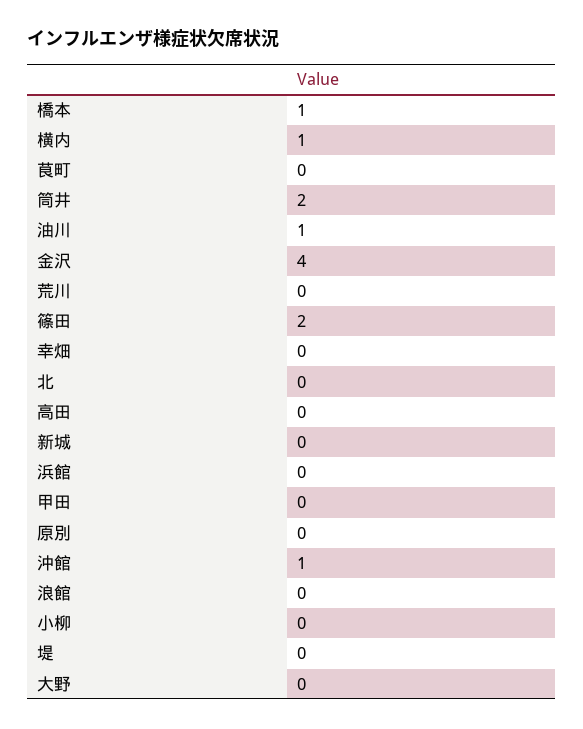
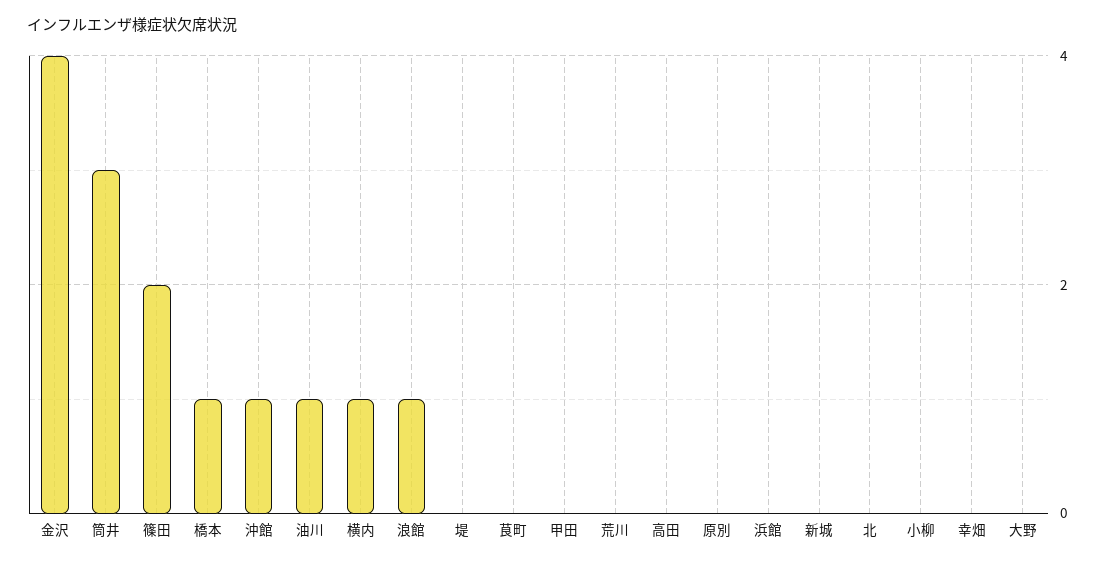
  {
    "橋本": 1,
    "横内": 1,
    "茛町": 0,
-   "筒井": 2,
+   "筒井": 3,
    "油川": 1,
    "金沢": 4,
    "荒川": 0,
    "篠田": 2,
    "幸畑": 0,
    "北": 0,
    "高田": 0,
    "新城": 0,
    "浜館": 0,
    "甲田": 0,
    "原別": 0,
    "沖館": 1,
-   "浪館": 0,
+   "浪館": 1,
    "小柳": 0,
    "堤": 0,
    "大野": 0
  }

